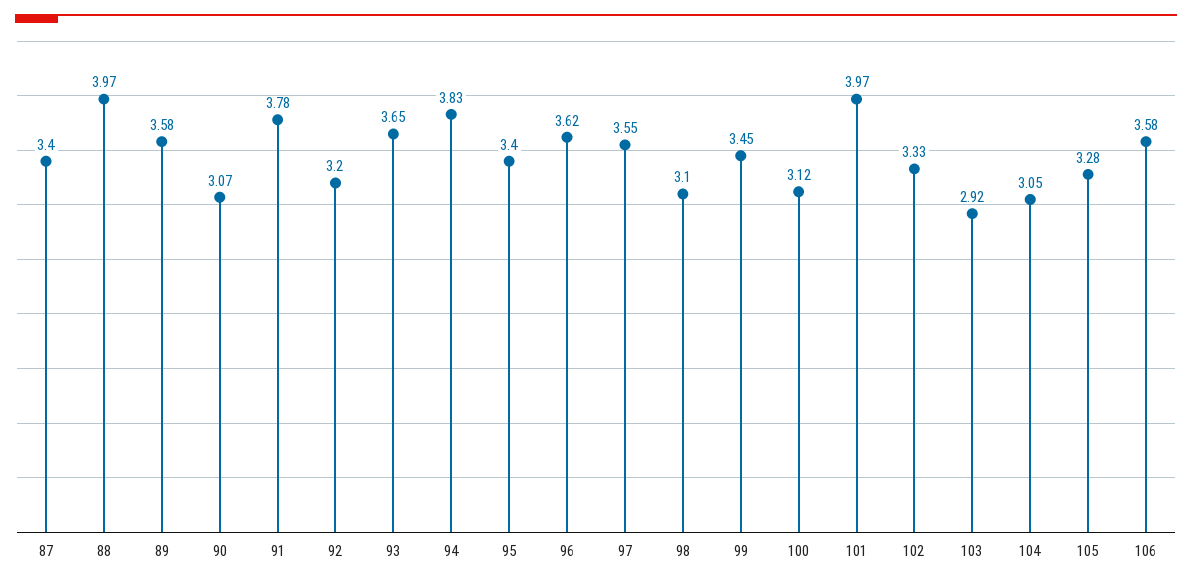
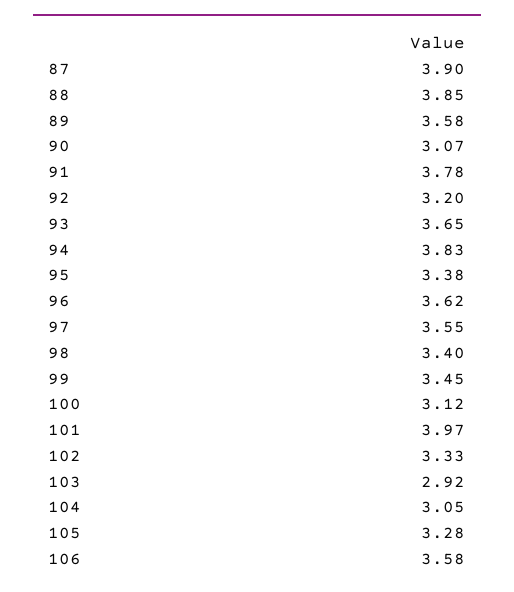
  {
-   "87": 3.4,
+   "87": 3.9,
-   "88": 3.97,
+   "88": 3.85,
    "89": 3.58,
    "90": 3.07,
    "91": 3.78,
    "92": 3.2,
    "93": 3.65,
    "94": 3.83,
-   "95": 3.4,
+   "95": 3.38,
    "96": 3.62,
    "97": 3.55,
-   "98": 3.1,
+   "98": 3.4,
    "99": 3.45,
    "100": 3.12,
    "101": 3.97,
    "102": 3.33,
    "103": 2.92,
    "104": 3.05,
    "105": 3.28,
    "106": 3.58
  }

